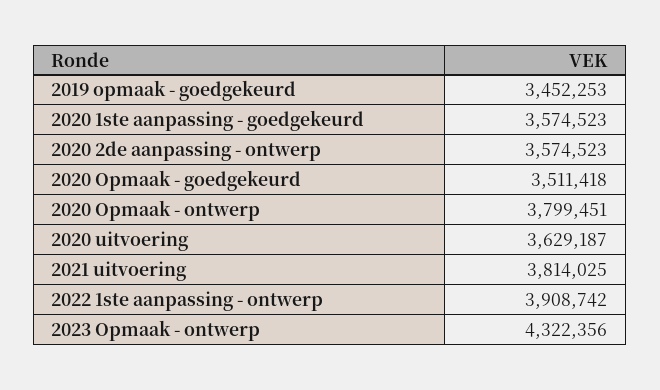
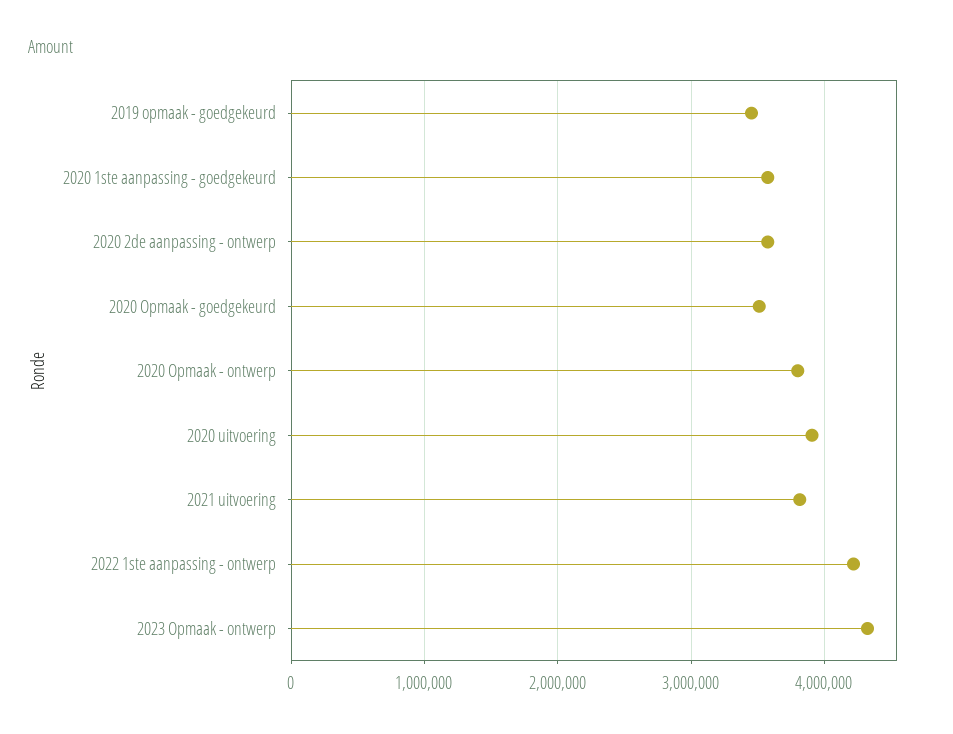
  {
    "2019 opmaak - goedgekeurd": 3452253,
    "2020 1ste aanpassing - goedgekeurd": 3574523,
    "2020 2de aanpassing - ontwerp": 3574523,
    "2020 Opmaak - goedgekeurd": 3511418,
    "2020 Opmaak - ontwerp": 3799451,
-   "2020 uitvoering": 3629187,
+   "2020 uitvoering": 3900000,
    "2021 uitvoering": 3814025,
-   "2022 1ste aanpassing - ontwerp": 3908742,
+   "2022 1ste aanpassing - ontwerp": 4200000,
    "2023 Opmaak - ontwerp": 4322356
  }

